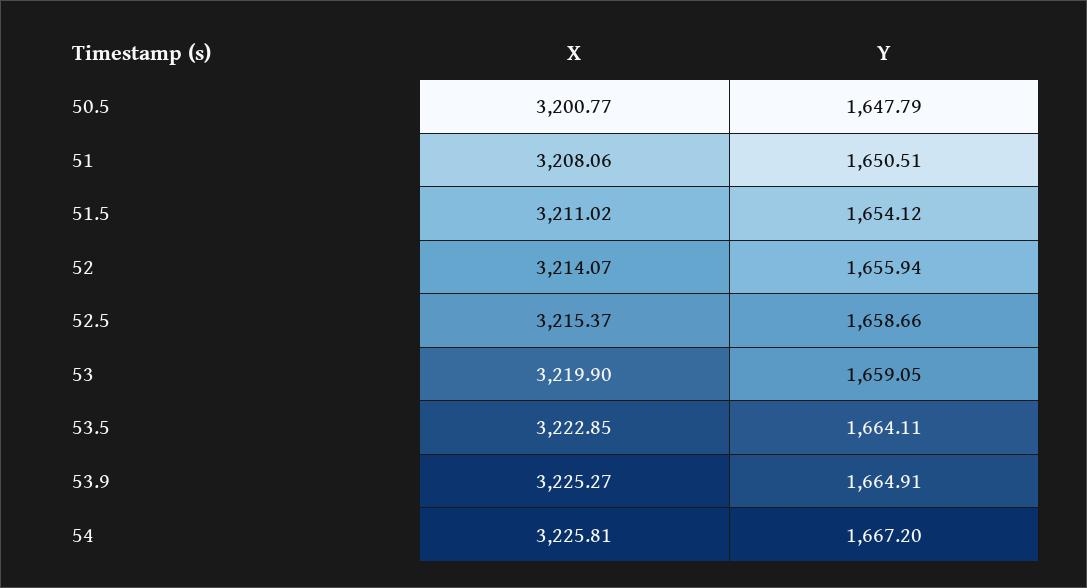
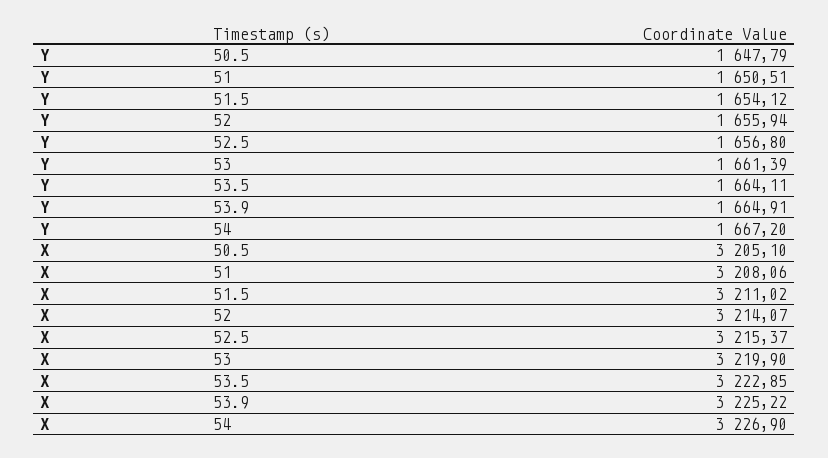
  {
    "X": {
-     "50.5": 3200.77,
+     "50.5": 3205.1,
      "51": 3208.06,
      "51.5": 3211.02,
      "52": 3214.07,
      "52.5": 3215.37,
      "53": 3219.9,
      "53.5": 3222.85,
-     "53.9": 3225.27,
+     "53.9": 3225.22,
-     "54": 3225.81
+     "54": 3226.9
    },
    "Y": {
      "50.5": 1647.79,
      "51": 1650.51,
      "51.5": 1654.12,
      "52": 1655.94,
-     "52.5": 1658.66,
+     "52.5": 1656.8,
-     "53": 1659.05,
+     "53": 1661.39,
      "53.5": 1664.11,
      "53.9": 1664.91,
      "54": 1667.2
    }
  }

